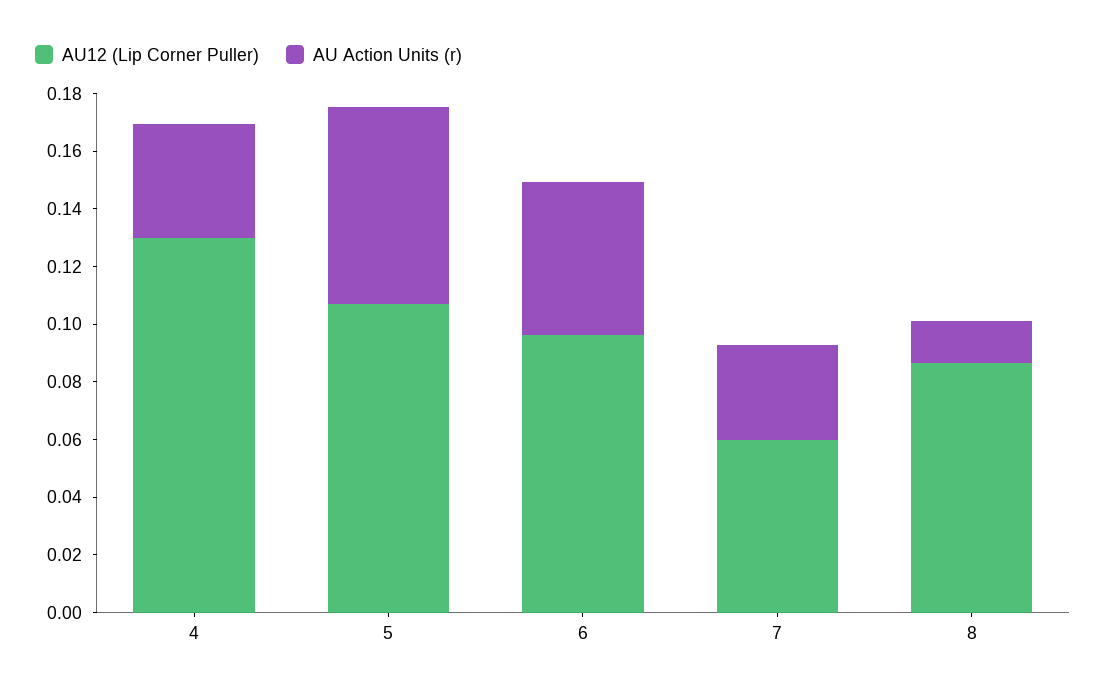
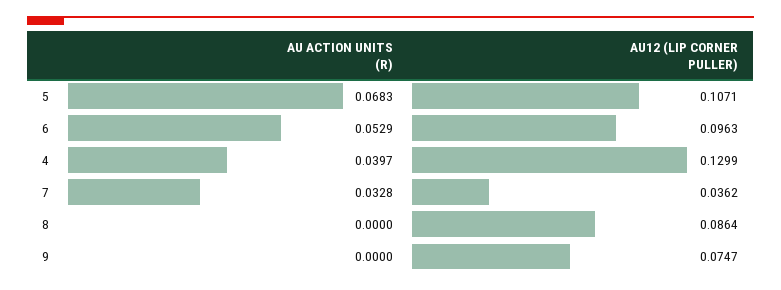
  {
    "AU12 (Lip Corner Puller)": {
      "4": 0.1299,
      "5": 0.1071,
      "6": 0.0963,
-     "7": 0.06,
+     "7": 0.0362,
-     "8": 0.0864
+     "8": 0.0864,
+     "9": 0.0747
    },
    "AU Action Units (r)": {
      "4": 0.0397,
      "5": 0.0683,
      "6": 0.0529,
      "7": 0.0328,
-     "8": 0.015
+     "8": 0,
+     "9": 0
    }
  }

